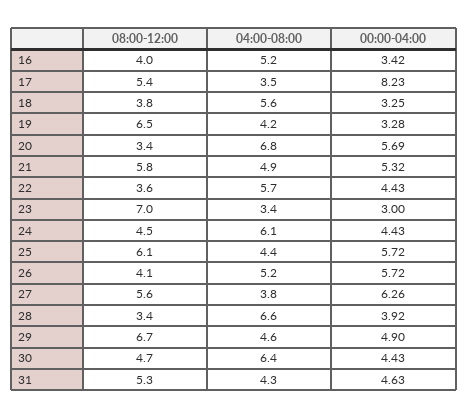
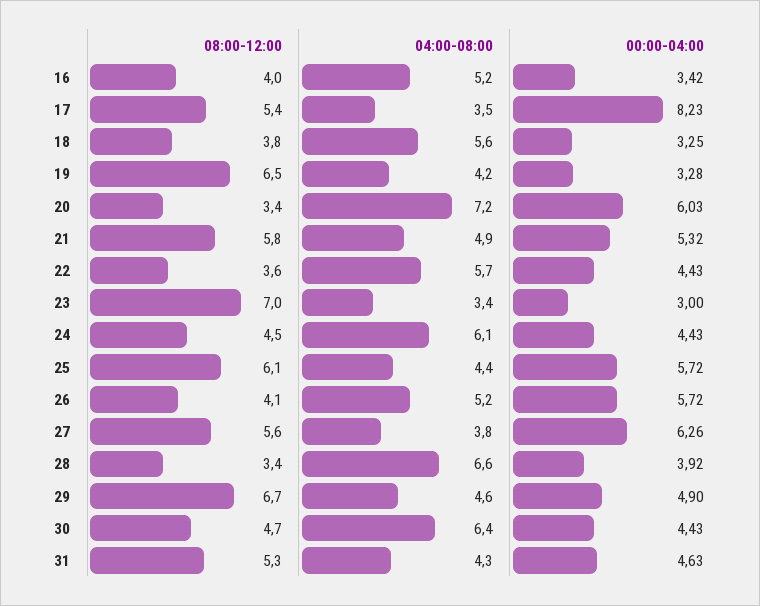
  {
    "08:00-12:00": {
      "16": 4,
      "17": 5.4,
      "18": 3.8,
      "19": 6.5,
      "20": 3.4,
      "21": 5.8,
      "22": 3.6,
      "23": 7,
      "24": 4.5,
      "25": 6.1,
      "26": 4.1,
      "27": 5.6,
      "28": 3.4,
      "29": 6.7,
      "30": 4.7,
      "31": 5.3
    },
    "04:00-08:00": {
      "16": 5.2,
      "17": 3.5,
      "18": 5.6,
      "19": 4.2,
-     "20": 6.8,
+     "20": 7.2,
      "21": 4.9,
      "22": 5.7,
      "23": 3.4,
      "24": 6.1,
      "25": 4.4,
      "26": 5.2,
      "27": 3.8,
      "28": 6.6,
      "29": 4.6,
      "30": 6.4,
      "31": 4.3
    },
    "00:00-04:00": {
      "16": 3.42,
      "17": 8.23,
      "18": 3.25,
      "19": 3.28,
-     "20": 5.69,
+     "20": 6.03,
      "21": 5.32,
      "22": 4.43,
      "23": 3,
      "24": 4.43,
      "25": 5.72,
      "26": 5.72,
      "27": 6.26,
      "28": 3.92,
      "29": 4.9,
      "30": 4.43,
      "31": 4.63
    }
  }

